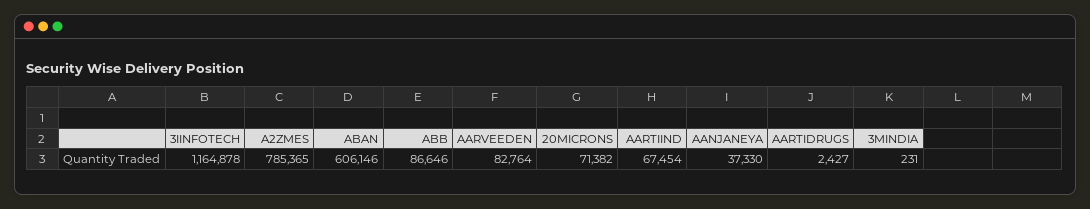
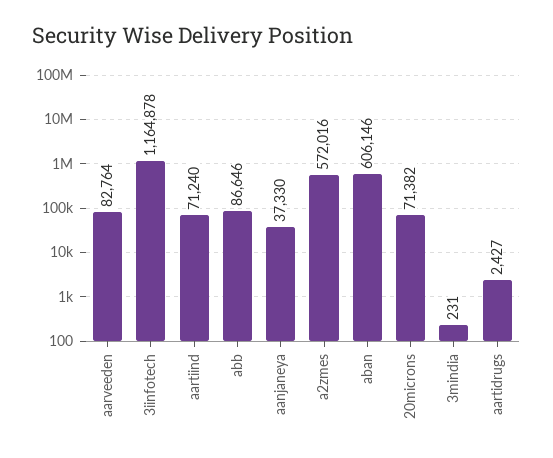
  {
    "3IINFOTECH": 1164878,
-   "A2ZMES": 785365,
+   "A2ZMES": 572016,
    "ABAN": 606146,
    "ABB": 86646,
    "AARVEEDEN": 82764,
    "20MICRONS": 71382,
-   "AARTIIND": 67454,
+   "AARTIIND": 71240,
    "AANJANEYA": 37330,
    "AARTIDRUGS": 2427,
    "3MINDIA": 231
  }

